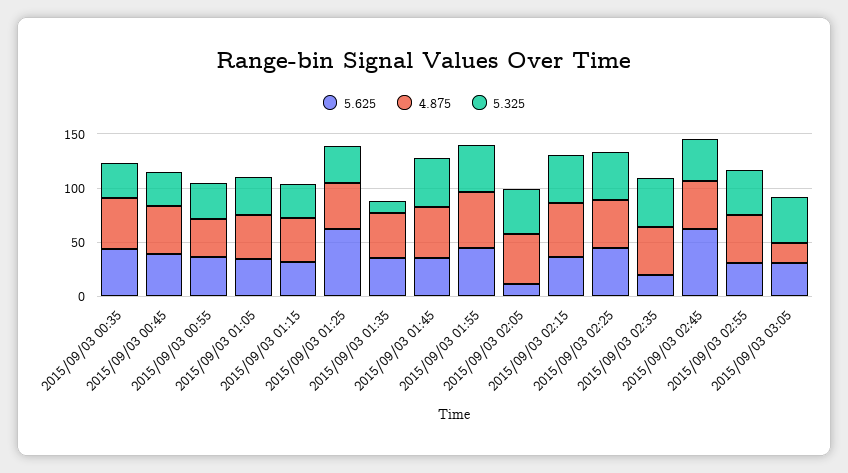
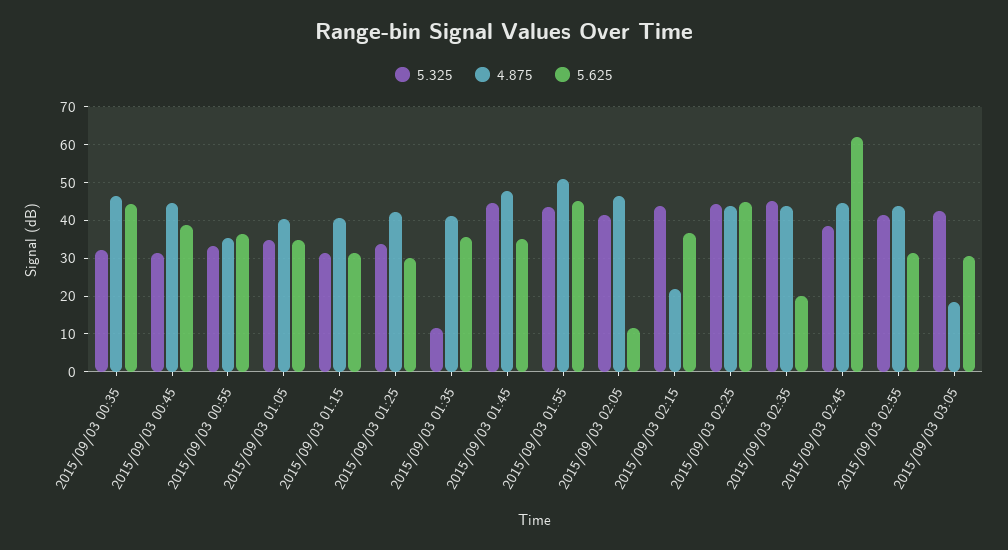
  {
    "5.625": {
      "2015/09/03 00:35": 44,
      "2015/09/03 00:45": 38,
      "2015/09/03 00:55": 36,
      "2015/09/03 01:05": 34,
      "2015/09/03 01:15": 32,
-     "2015/09/03 01:25": 60,
+     "2015/09/03 01:25": 30,
      "2015/09/03 01:35": 36,
      "2015/09/03 01:45": 36,
      "2015/09/03 01:55": 46,
      "2015/09/03 02:05": 12,
      "2015/09/03 02:15": 36,
      "2015/09/03 02:25": 44,
      "2015/09/03 02:35": 20,
      "2015/09/03 02:45": 62,
      "2015/09/03 02:55": 32,
      "2015/09/03 03:05": 30
    },
    "4.875": {
      "2015/09/03 00:35": 46,
      "2015/09/03 00:45": 44,
      "2015/09/03 00:55": 36,
      "2015/09/03 01:05": 40,
      "2015/09/03 01:15": 40,
      "2015/09/03 01:25": 42,
      "2015/09/03 01:35": 42,
      "2015/09/03 01:45": 48,
      "2015/09/03 01:55": 52,
      "2015/09/03 02:05": 46,
-     "2015/09/03 02:15": 50,
+     "2015/09/03 02:15": 22,
      "2015/09/03 02:25": 44,
      "2015/09/03 02:35": 44,
      "2015/09/03 02:45": 44,
      "2015/09/03 02:55": 44,
      "2015/09/03 03:05": 18
    },
    "5.325": {
      "2015/09/03 00:35": 32,
      "2015/09/03 00:45": 32,
      "2015/09/03 00:55": 34,
      "2015/09/03 01:05": 34,
      "2015/09/03 01:15": 32,
      "2015/09/03 01:25": 34,
      "2015/09/03 01:35": 12,
      "2015/09/03 01:45": 44,
      "2015/09/03 01:55": 44,
      "2015/09/03 02:05": 42,
      "2015/09/03 02:15": 44,
      "2015/09/03 02:25": 44,
      "2015/09/03 02:35": 46,
      "2015/09/03 02:45": 38,
      "2015/09/03 02:55": 42,
      "2015/09/03 03:05": 42
    }
  }

